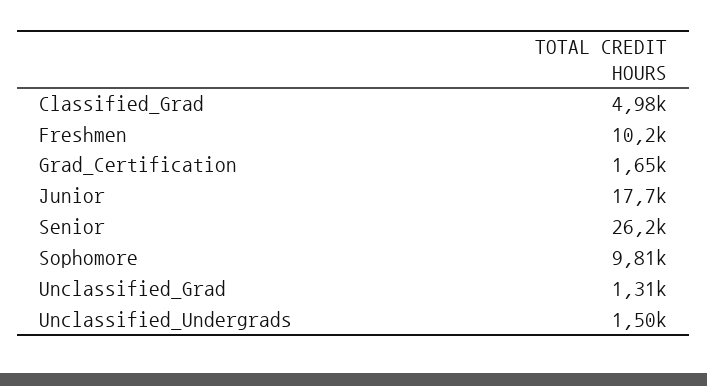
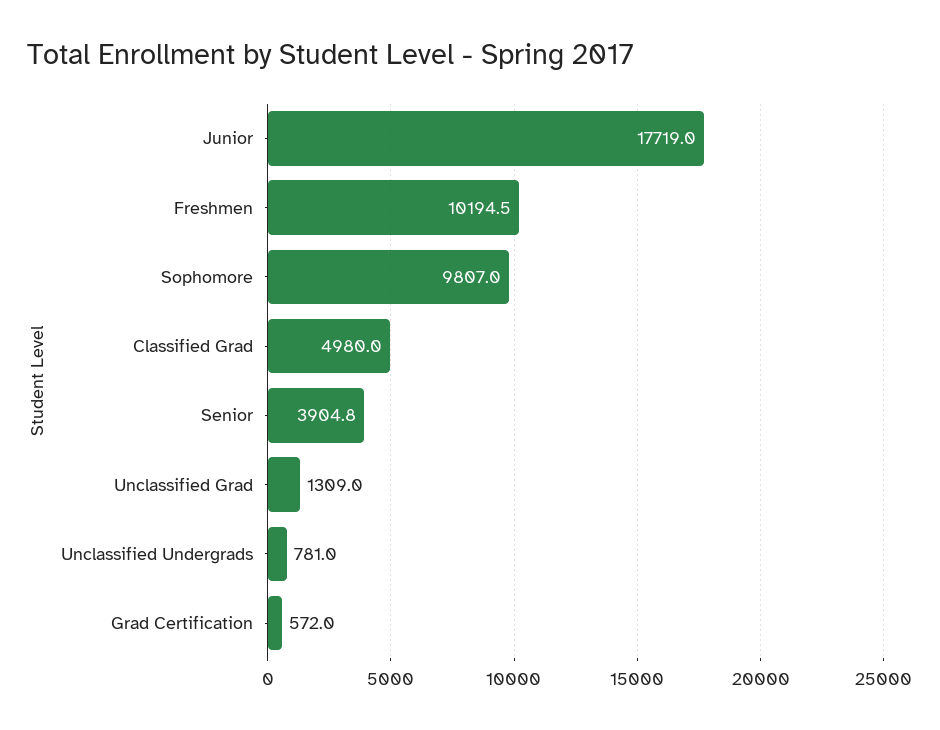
  {
    "Classified_Grad": 4980,
    "Freshmen": 10194.5,
-   "Grad_Certification": 1650,
+   "Grad_Certification": 572,
    "Junior": 17719,
-   "Senior": 26200,
+   "Senior": 3904.8,
    "Sophomore": 9807,
    "Unclassified_Grad": 1309,
-   "Unclassified_Undergrads": 1500
+   "Unclassified_Undergrads": 781
  }

